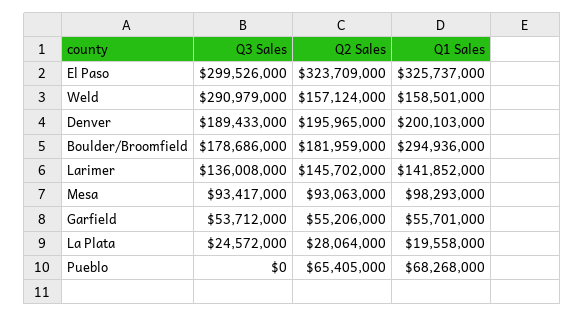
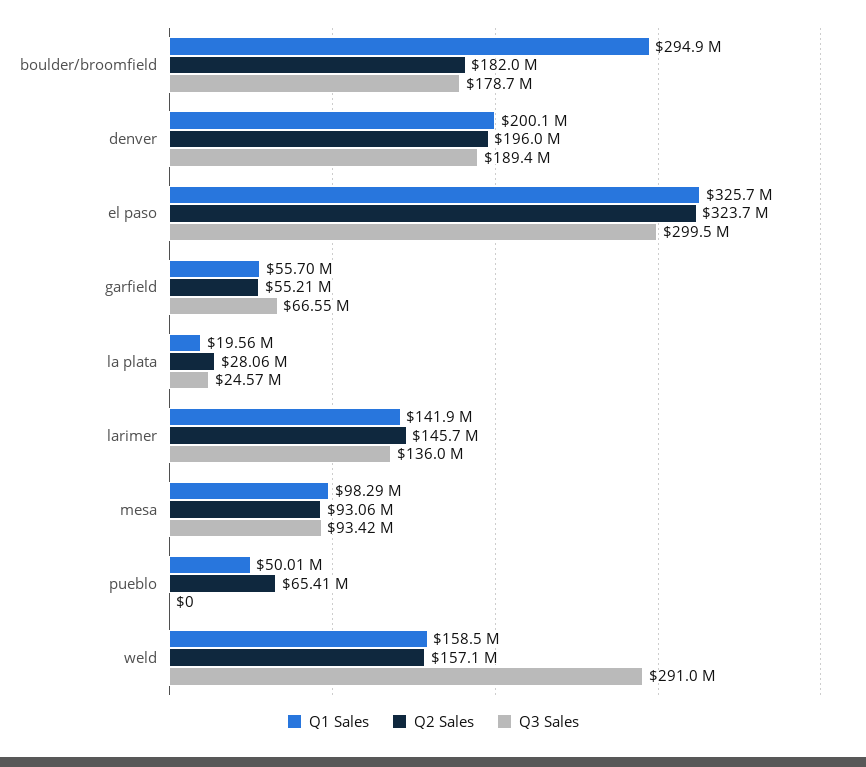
  {
    "Q3 Sales": {
      "El Paso": 299526000,
      "Weld": 290979000,
      "Denver": 189433000,
      "Boulder/Broomfield": 178686000,
      "Larimer": 136008000,
      "Mesa": 93417000,
-     "Garfield": 53712000,
+     "Garfield": 66550000,
      "La Plata": 24572000,
      "Pueblo": 0
    },
    "Q2 Sales": {
      "El Paso": 323709000,
      "Weld": 157124000,
      "Denver": 195965000,
      "Boulder/Broomfield": 181959000,
      "Larimer": 145702000,
      "Mesa": 93063000,
      "Garfield": 55206000,
      "La Plata": 28064000,
      "Pueblo": 65405000
    },
    "Q1 Sales": {
      "El Paso": 325737000,
      "Weld": 158501000,
      "Denver": 200103000,
      "Boulder/Broomfield": 294936000,
      "Larimer": 141852000,
      "Mesa": 98293000,
      "Garfield": 55701000,
      "La Plata": 19558000,
-     "Pueblo": 68268000
+     "Pueblo": 50010000
    }
  }

